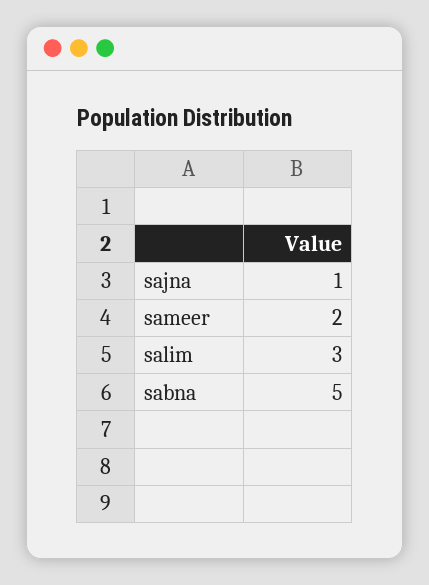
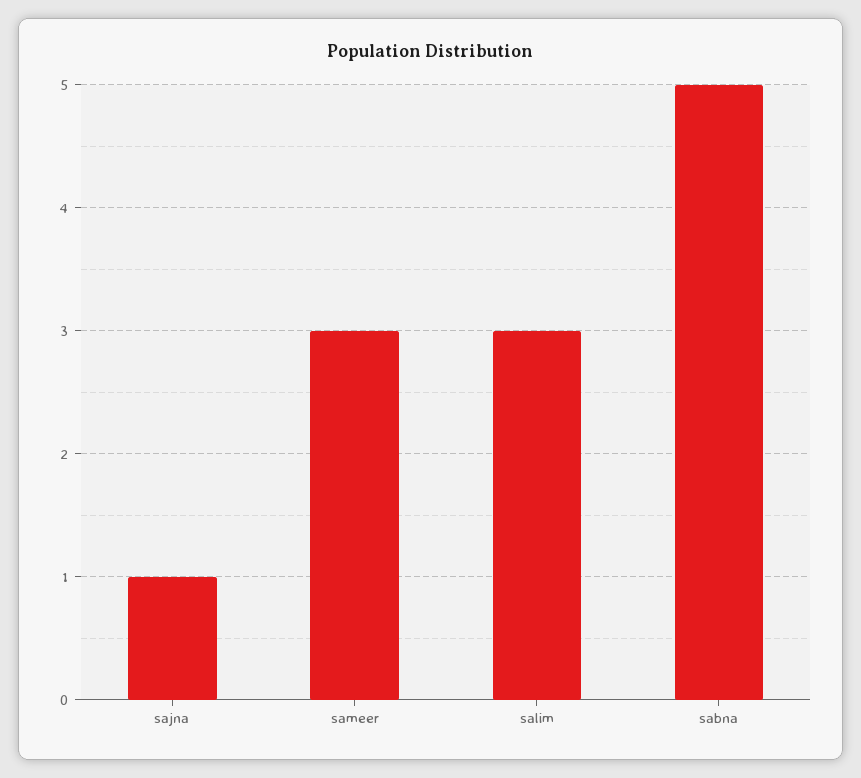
  {
    "sajna": 1,
-   "sameer": 2,
+   "sameer": 3,
    "salim": 3,
    "sabna": 5
  }

